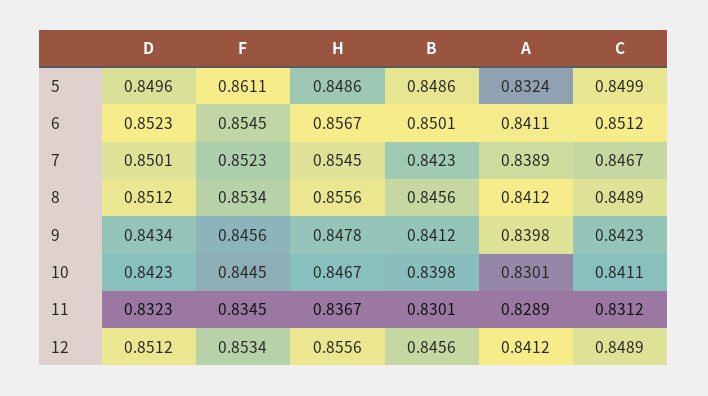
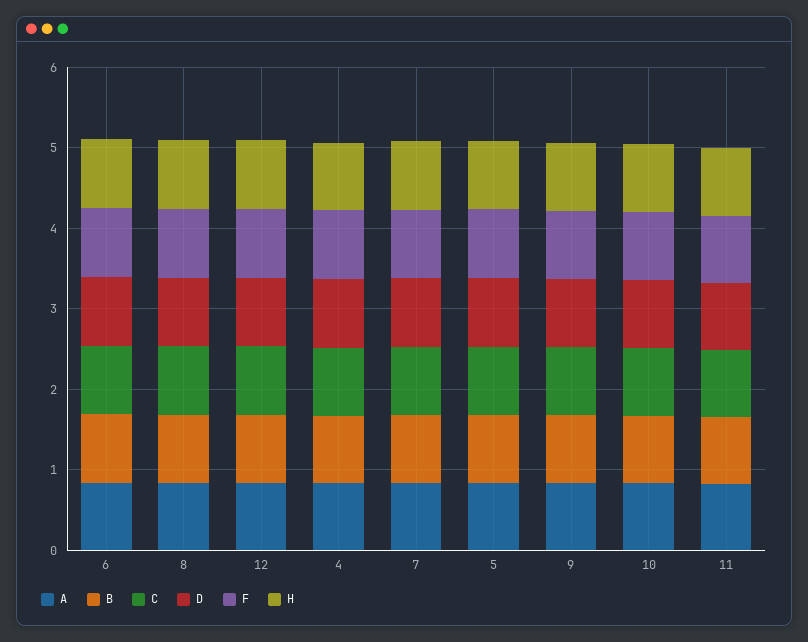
  {
    "D": {
      "5": 0.8496,
      "6": 0.8523,
      "7": 0.8501,
      "8": 0.8512,
      "9": 0.8434,
      "10": 0.8423,
      "11": 0.8323,
-     "12": 0.8512
+     "12": 0.8512,
+     "4": 0.8
    },
    "F": {
      "5": 0.8611,
      "6": 0.8545,
      "7": 0.8523,
      "8": 0.8534,
      "9": 0.8456,
      "10": 0.8445,
      "11": 0.8345,
-     "12": 0.8534
+     "12": 0.8534,
+     "4": 0.8
    },
    "H": {
      "5": 0.8486,
      "6": 0.8567,
      "7": 0.8545,
      "8": 0.8556,
      "9": 0.8478,
      "10": 0.8467,
      "11": 0.8367,
-     "12": 0.8556
+     "12": 0.8556,
+     "4": 0.8
    },
    "B": {
      "5": 0.8486,
      "6": 0.8501,
      "7": 0.8423,
      "8": 0.8456,
      "9": 0.8412,
      "10": 0.8398,
      "11": 0.8301,
-     "12": 0.8456
+     "12": 0.8456,
+     "4": 0.8
    },
    "A": {
      "5": 0.8324,
      "6": 0.8411,
      "7": 0.8389,
      "8": 0.8412,
      "9": 0.8398,
      "10": 0.8301,
      "11": 0.8289,
-     "12": 0.8412
+     "12": 0.8412,
+     "4": 0.8
    },
    "C": {
      "5": 0.8499,
      "6": 0.8512,
      "7": 0.8467,
      "8": 0.8489,
      "9": 0.8423,
      "10": 0.8411,
      "11": 0.8312,
-     "12": 0.8489
+     "12": 0.8489,
+     "4": 0.8
    }
  }

